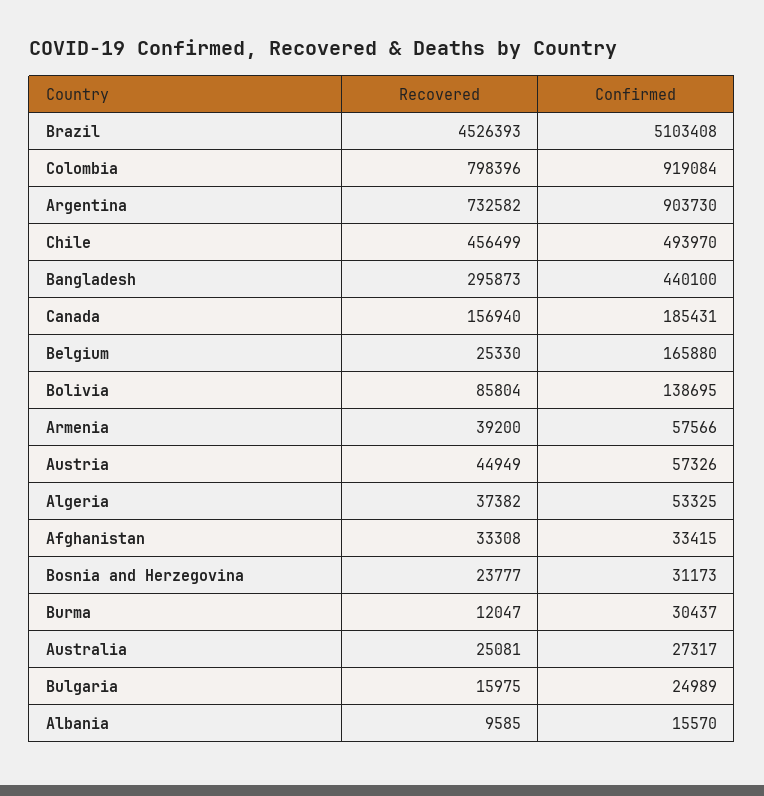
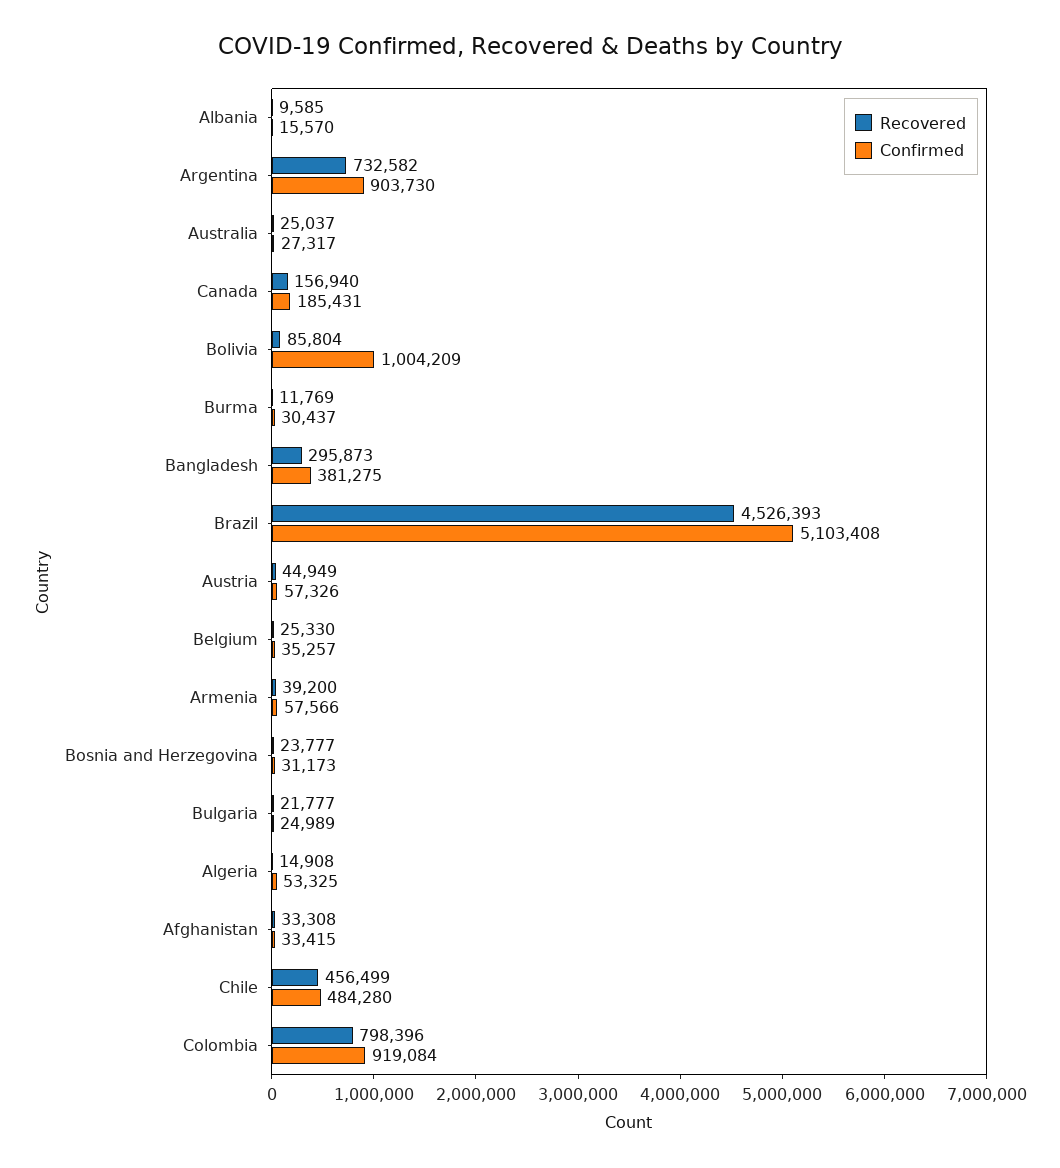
  {
    "Recovered": {
      "Brazil": 4526393,
      "Colombia": 798396,
      "Argentina": 732582,
      "Chile": 456499,
      "Bangladesh": 295873,
      "Canada": 156940,
      "Belgium": 25330,
      "Bolivia": 85804,
      "Armenia": 39200,
      "Austria": 44949,
-     "Algeria": 37382,
+     "Algeria": 14908,
      "Afghanistan": 33308,
      "Bosnia and Herzegovina": 23777,
-     "Burma": 12047,
+     "Burma": 11769,
-     "Australia": 25081,
+     "Australia": 25037,
-     "Bulgaria": 15975,
+     "Bulgaria": 21777,
      "Albania": 9585
    },
    "Confirmed": {
      "Brazil": 5103408,
      "Colombia": 919084,
      "Argentina": 903730,
-     "Chile": 493970,
+     "Chile": 484280,
-     "Bangladesh": 440100,
+     "Bangladesh": 381275,
      "Canada": 185431,
-     "Belgium": 165880,
+     "Belgium": 35257,
-     "Bolivia": 138695,
+     "Bolivia": 1004209,
      "Armenia": 57566,
      "Austria": 57326,
      "Algeria": 53325,
      "Afghanistan": 33415,
      "Bosnia and Herzegovina": 31173,
      "Burma": 30437,
      "Australia": 27317,
      "Bulgaria": 24989,
      "Albania": 15570
    }
  }

